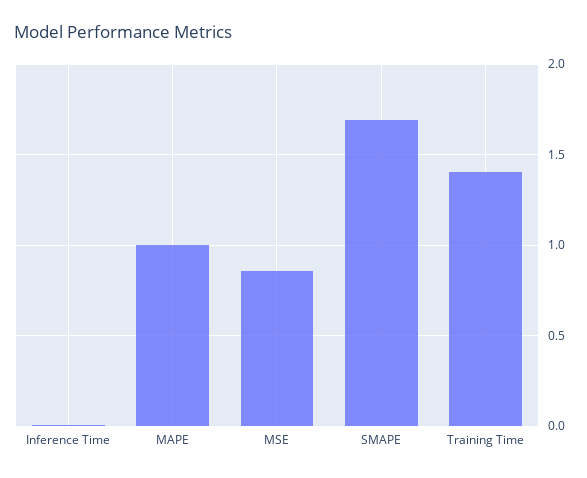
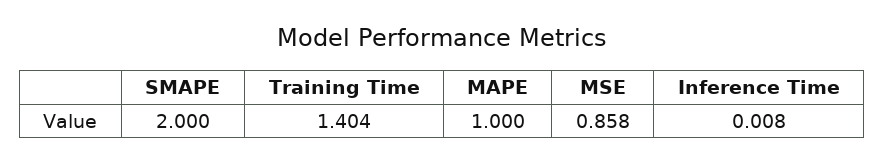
  {
    "Inference Time": 0.008,
    "MAPE": 1,
    "MSE": 0.858,
-   "SMAPE": 1.7,
+   "SMAPE": 2,
    "Training Time": 1.404
  }

